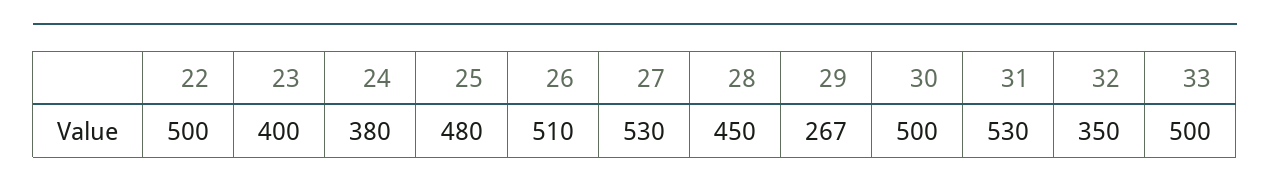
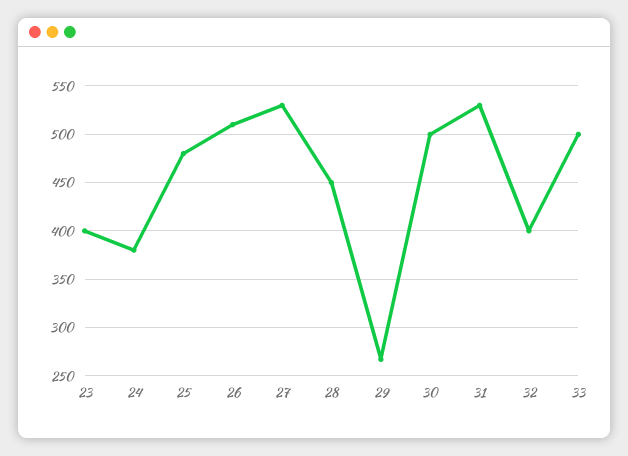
  {
-   "22": 500,
    "23": 400,
    "24": 380,
    "25": 480,
    "26": 510,
    "27": 530,
    "28": 450,
    "29": 267,
    "30": 500,
    "31": 530,
-   "32": 350,
+   "32": 400,
    "33": 500
  }

